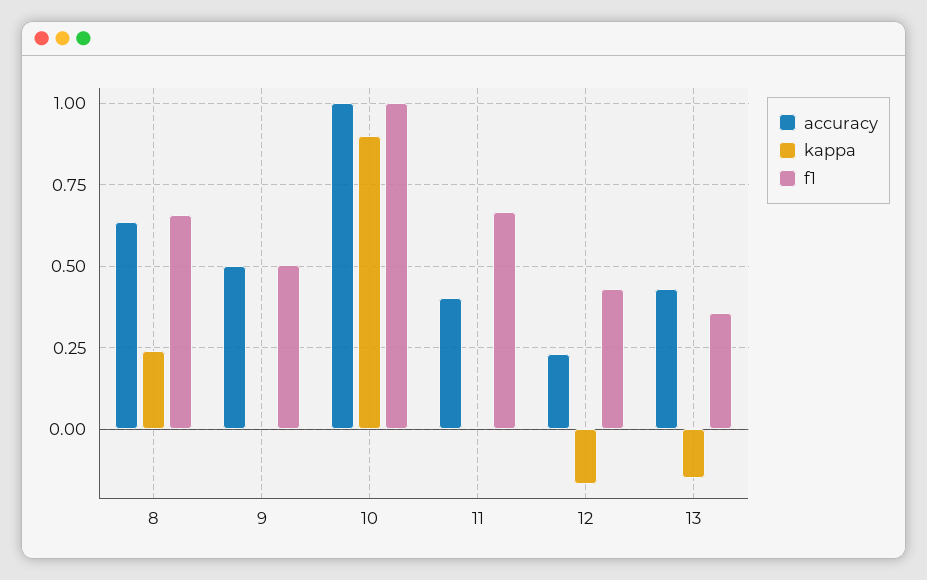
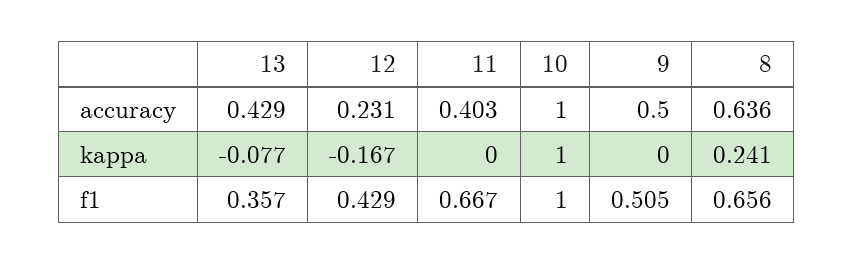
  {
    "accuracy": {
      "8": 0.636,
      "9": 0.5,
      "10": 1,
      "11": 0.403,
      "12": 0.231,
      "13": 0.429
    },
    "kappa": {
      "8": 0.241,
      "9": 0,
-     "10": 0.9,
+     "10": 1,
      "11": 0,
      "12": -0.167,
-     "13": -0.15
+     "13": -0.077
    },
    "f1": {
      "8": 0.656,
      "9": 0.505,
      "10": 1,
      "11": 0.667,
      "12": 0.429,
      "13": 0.357
    }
  }

